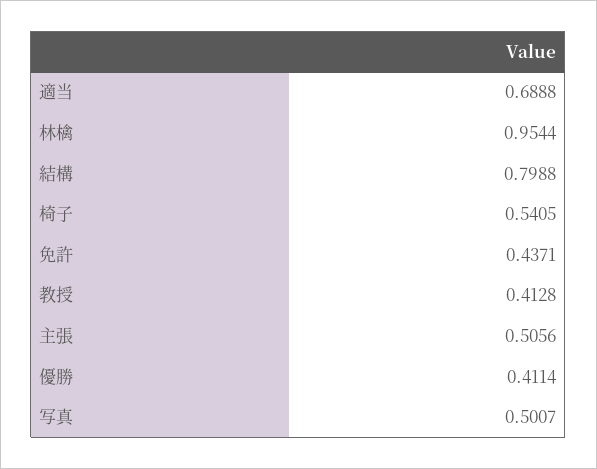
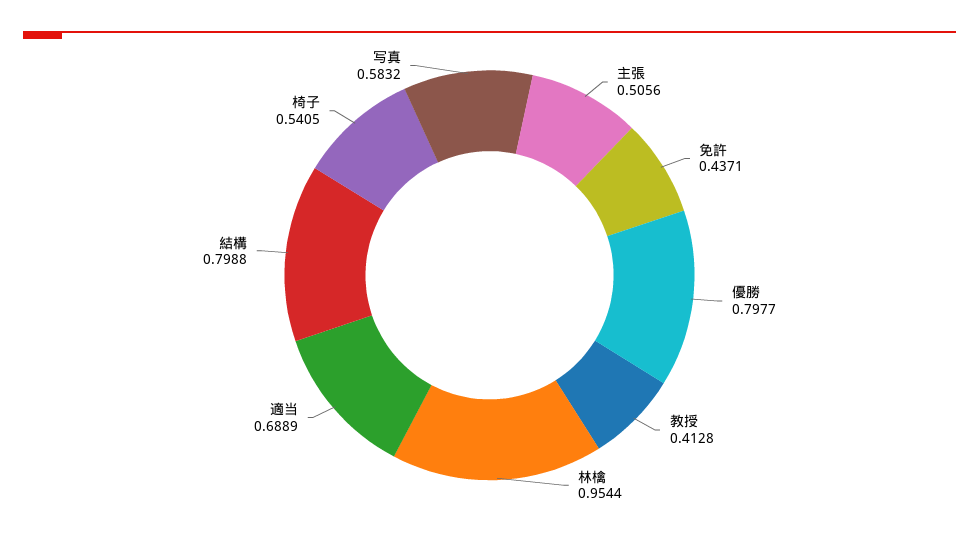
  {
-   "適当": 0.6888,
+   "適当": 0.6889,
    "林檎": 0.9544,
    "結構": 0.7988,
    "椅子": 0.5405,
    "免許": 0.4371,
    "教授": 0.4128,
    "主張": 0.5056,
-   "優勝": 0.4114,
+   "優勝": 0.7977,
-   "写真": 0.5007
+   "写真": 0.5832
  }

